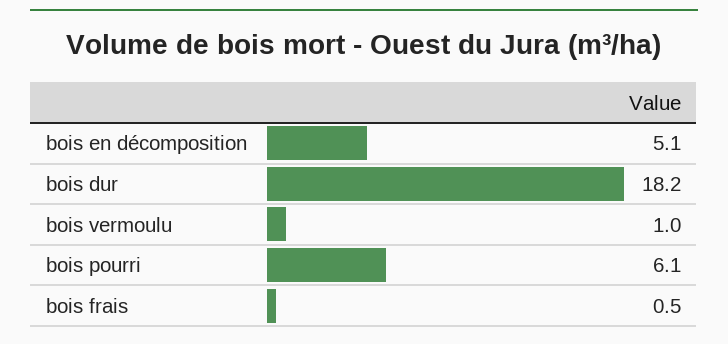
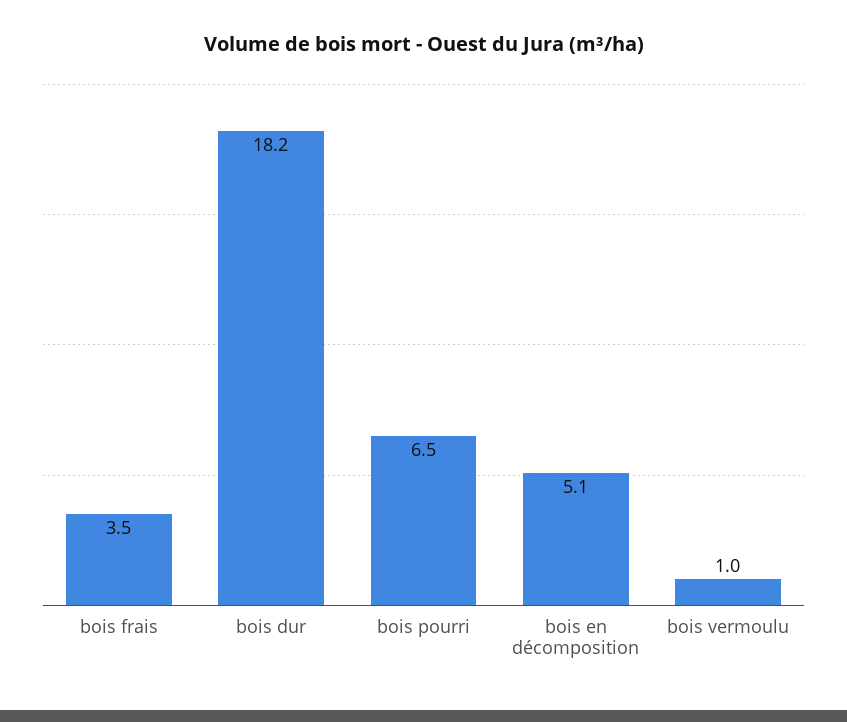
  {
    "bois en décomposition": 5.1,
    "bois dur": 18.2,
    "bois vermoulu": 1,
-   "bois pourri": 6.1,
+   "bois pourri": 6.5,
-   "bois frais": 0.5
+   "bois frais": 3.5
  }

